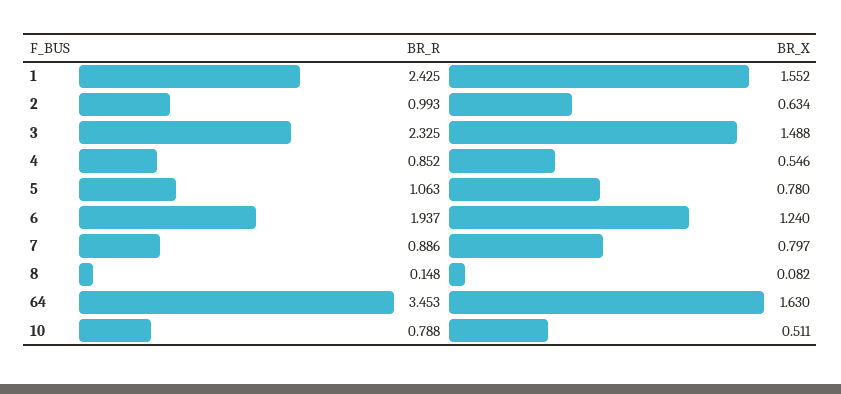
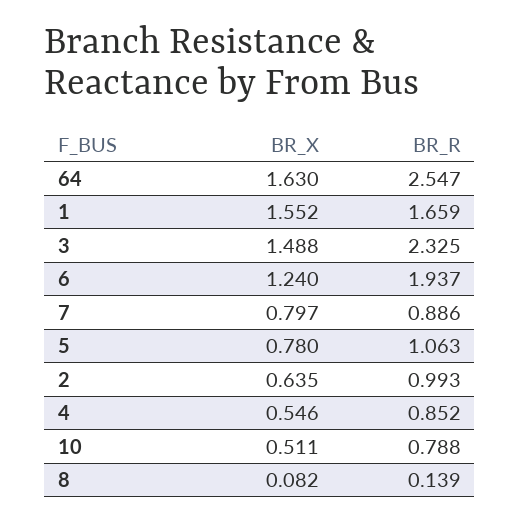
  {
    "BR_R": {
-     "1": 2.425,
+     "1": 1.659,
      "2": 0.993,
      "3": 2.325,
      "4": 0.852,
      "5": 1.063,
      "6": 1.937,
      "7": 0.886,
-     "8": 0.148,
+     "8": 0.139,
-     "64": 3.453,
+     "64": 2.547,
      "10": 0.788
    },
    "BR_X": {
      "1": 1.552,
-     "2": 0.634,
+     "2": 0.635,
      "3": 1.488,
      "4": 0.546,
      "5": 0.78,
      "6": 1.24,
      "7": 0.797,
      "8": 0.082,
      "64": 1.63,
      "10": 0.511
    }
  }

